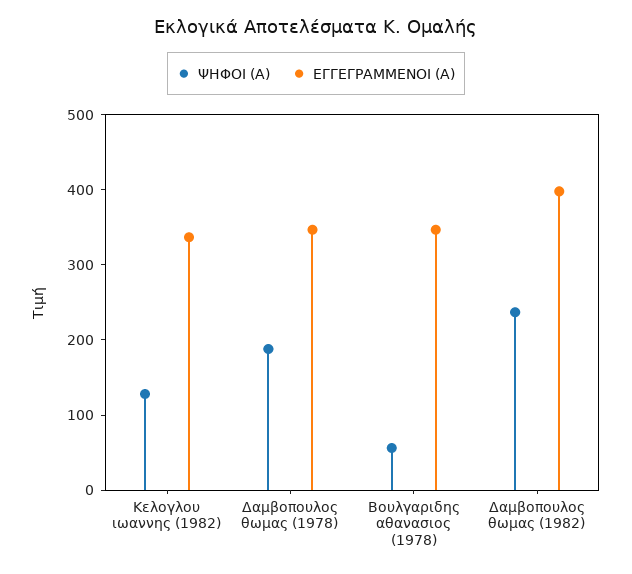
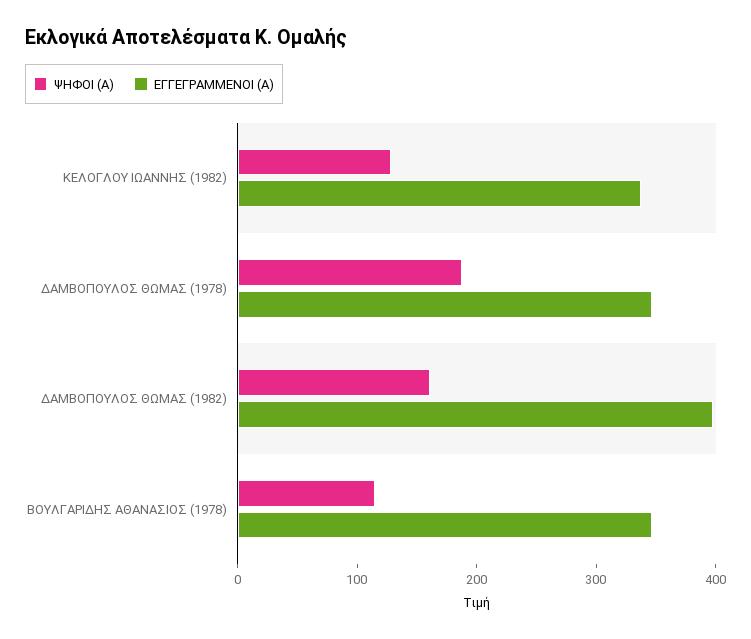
  {
    "ΨΗΦΟΙ (Α)": {
      "Κελογλου ιωαννης (1982)": 120,
      "Δαμβοπουλος θωμας (1978)": 180,
-     "Βουλγαριδης αθανασιος (1978)": 60,
+     "Βουλγαριδης αθανασιος (1978)": 120,
-     "Δαμβοπουλος θωμας (1982)": 240
+     "Δαμβοπουλος θωμας (1982)": 160
    },
    "ΕΓΓΕΓΡΑΜΜΕΝΟΙ (Α)": {
      "Κελογλου ιωαννης (1982)": 340,
      "Δαμβοπουλος θωμας (1978)": 340,
      "Βουλγαριδης αθανασιος (1978)": 340,
      "Δαμβοπουλος θωμας (1982)": 400
    }
  }

